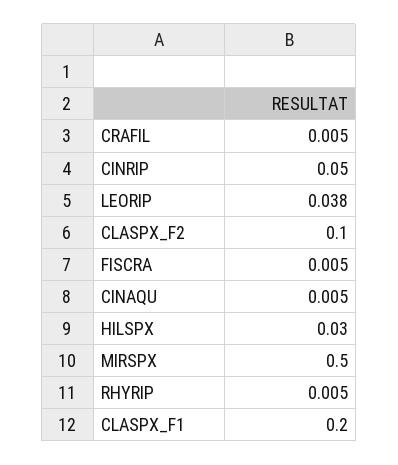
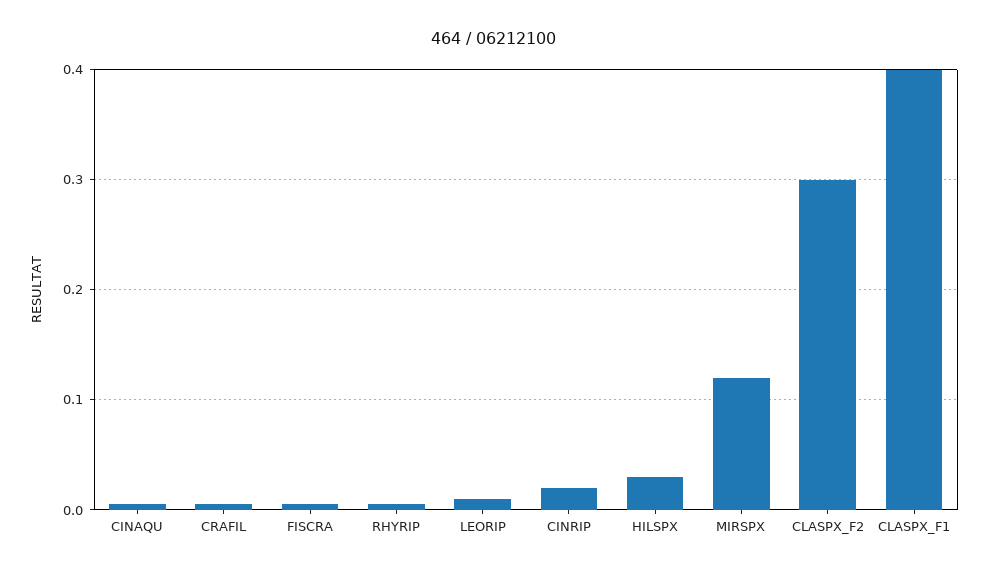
  {
    "CRAFIL": 0.005,
-   "CINRIP": 0.05,
+   "CINRIP": 0.02,
-   "LEORIP": 0.038,
+   "LEORIP": 0.01,
-   "CLASPX_F2": 0.1,
+   "CLASPX_F2": 0.3,
    "FISCRA": 0.005,
    "CINAQU": 0.005,
    "HILSPX": 0.03,
-   "MIRSPX": 0.5,
+   "MIRSPX": 0.12,
    "RHYRIP": 0.005,
-   "CLASPX_F1": 0.2
+   "CLASPX_F1": 0.4
  }

